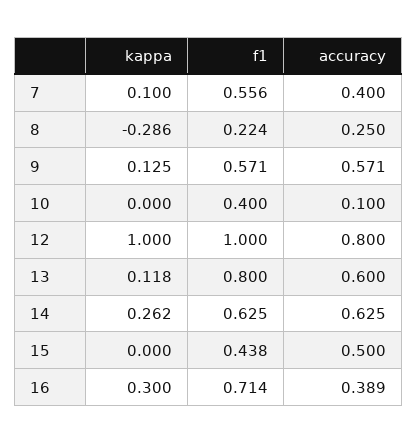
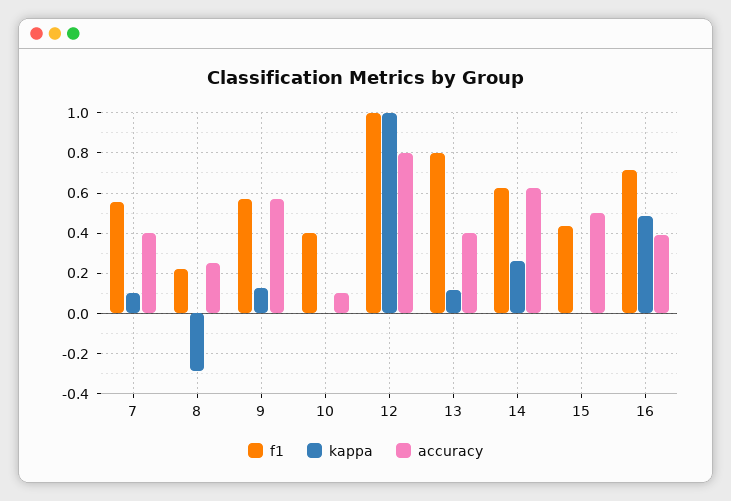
  {
    "kappa": {
      "7": 0.1,
      "8": -0.286,
      "9": 0.125,
      "10": 0,
      "12": 1,
      "13": 0.118,
      "14": 0.262,
      "15": 0,
-     "16": 0.3
+     "16": 0.5
    },
    "f1": {
      "7": 0.556,
      "8": 0.224,
      "9": 0.571,
      "10": 0.4,
      "12": 1,
      "13": 0.8,
      "14": 0.625,
      "15": 0.438,
      "16": 0.714
    },
    "accuracy": {
      "7": 0.4,
      "8": 0.25,
      "9": 0.571,
      "10": 0.1,
      "12": 0.8,
-     "13": 0.6,
+     "13": 0.4,
      "14": 0.625,
      "15": 0.5,
      "16": 0.389
    }
  }

